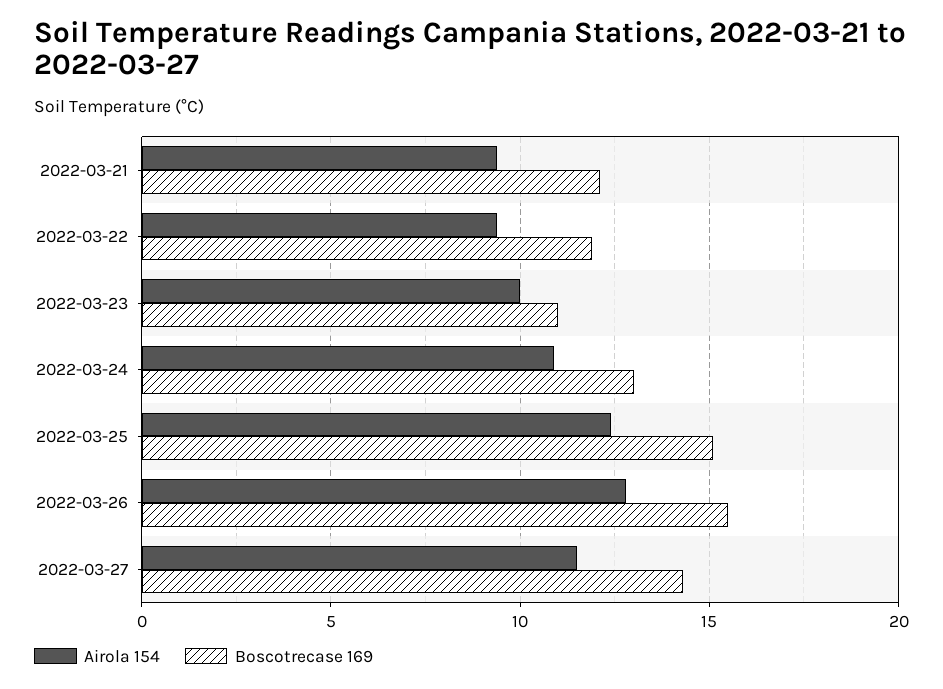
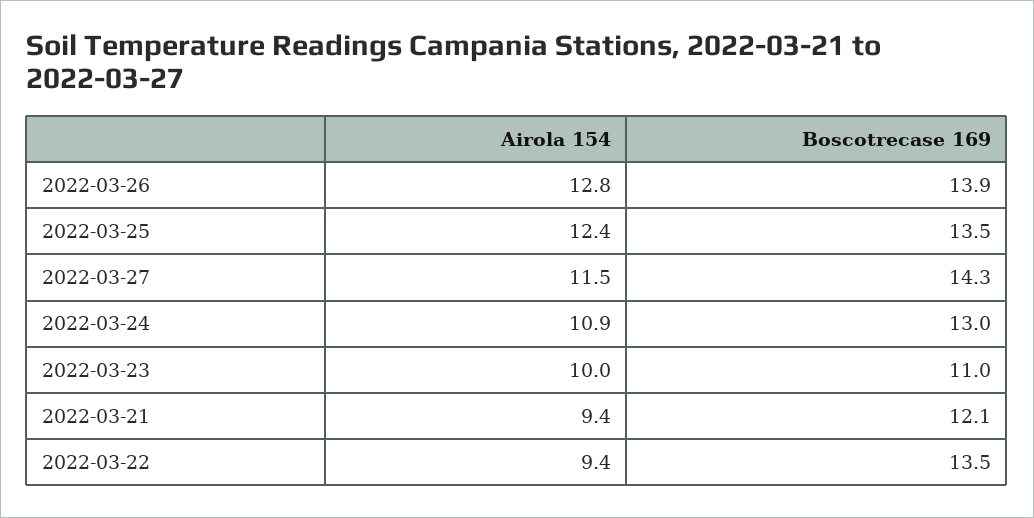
  {
    "Airola 154": {
      "2022-03-21": 9.4,
      "2022-03-22": 9.4,
      "2022-03-23": 10,
      "2022-03-24": 10.9,
      "2022-03-25": 12.4,
      "2022-03-26": 12.8,
      "2022-03-27": 11.5
    },
    "Boscotrecase 169": {
      "2022-03-21": 12.1,
-     "2022-03-22": 12,
+     "2022-03-22": 13.5,
      "2022-03-23": 11,
      "2022-03-24": 13,
-     "2022-03-25": 15,
+     "2022-03-25": 13.5,
-     "2022-03-26": 15.5,
+     "2022-03-26": 13.9,
      "2022-03-27": 14.3
    }
  }

